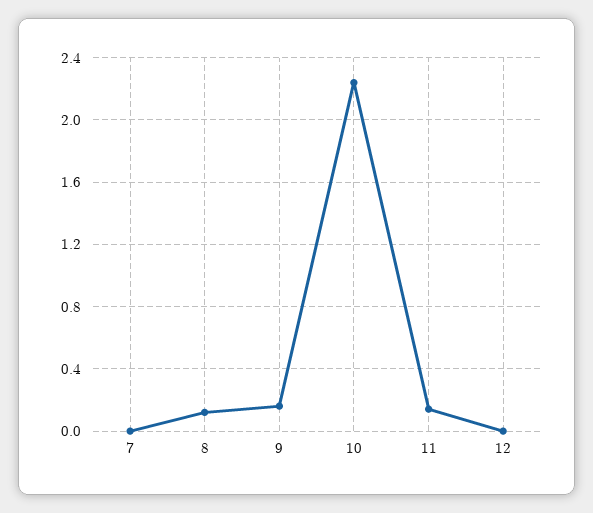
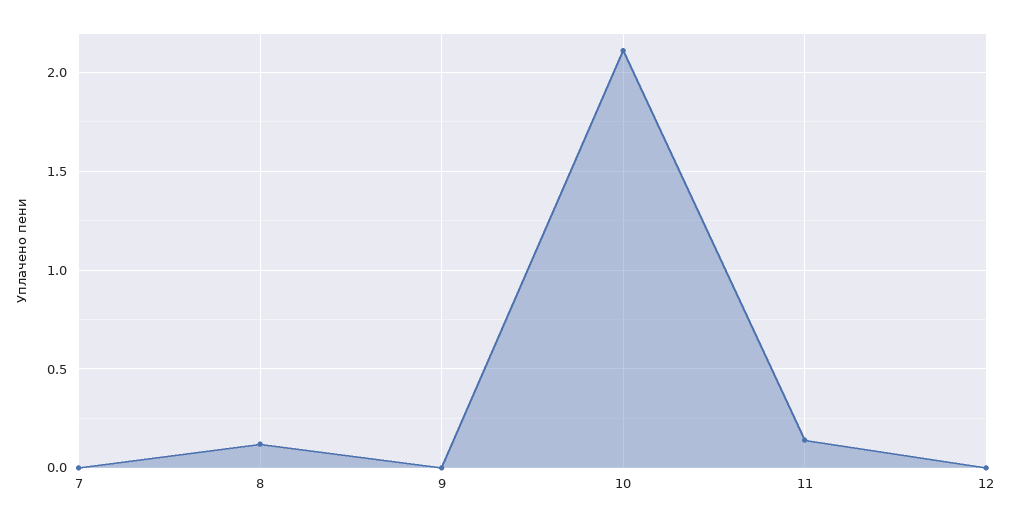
  {
    "7": 0,
    "8": 0.1,
-   "9": 0.15,
+   "9": 0,
-   "10": 2.25,
+   "10": 2.1,
    "11": 0.15,
    "12": 0
  }

